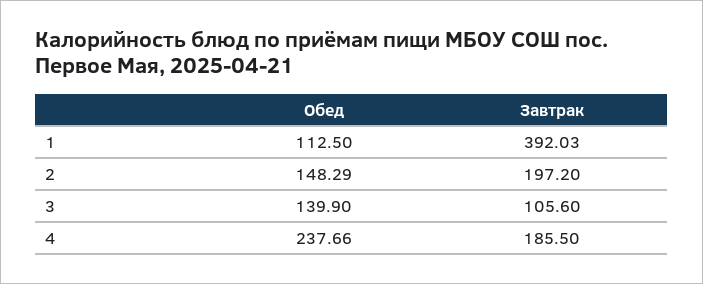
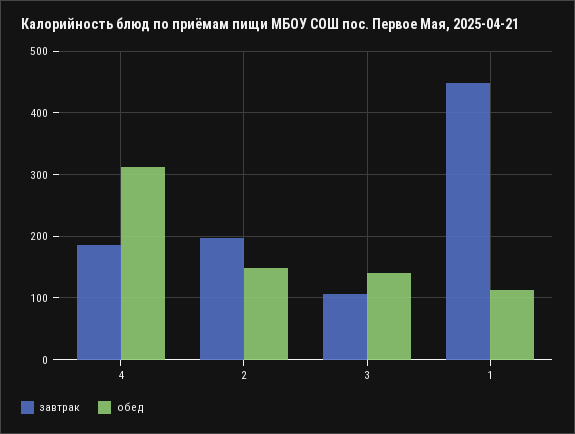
  {
    "Обед": {
      "1": 112.5,
      "2": 148.29,
      "3": 139.9,
-     "4": 237.66
+     "4": 310
    },
    "Завтрак": {
-     "1": 392.03,
+     "1": 450,
      "2": 197.2,
      "3": 105.6,
      "4": 185.5
    }
  }

